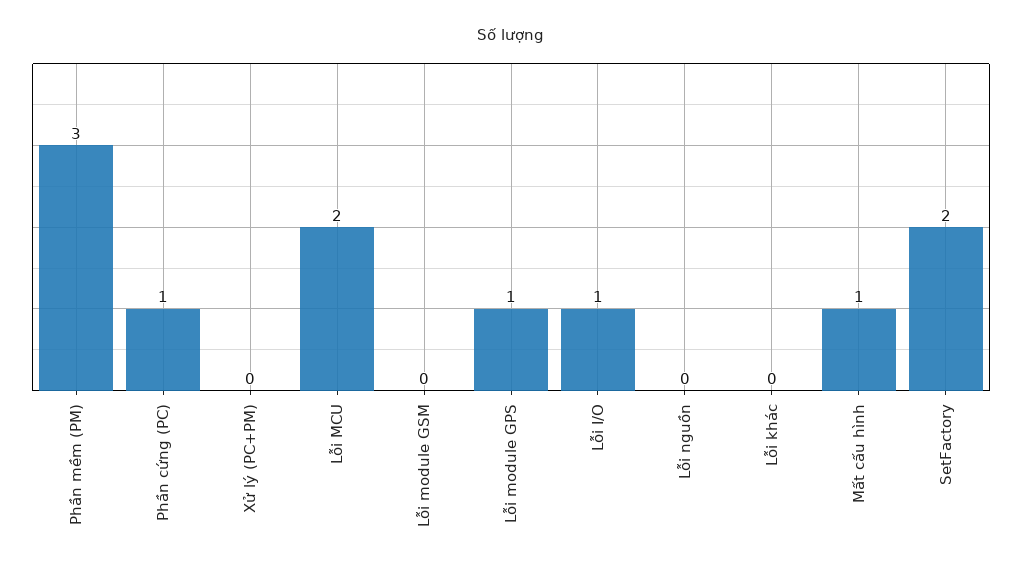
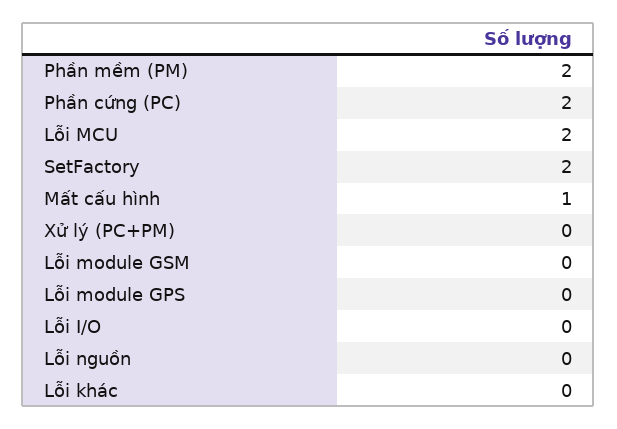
  {
-   "Phần mềm (PM)": 3,
+   "Phần mềm (PM)": 2,
-   "Phần cứng (PC)": 1,
+   "Phần cứng (PC)": 2,
    "Xử lý (PC+PM)": 0,
    "Lỗi MCU": 2,
    "Lỗi module GSM": 0,
-   "Lỗi module GPS": 1,
+   "Lỗi module GPS": 0,
-   "Lỗi I/O": 1,
+   "Lỗi I/O": 0,
    "Lỗi nguồn": 0,
    "Lỗi khác": 0,
    "Mất cấu hình": 1,
    "SetFactory": 2
  }

